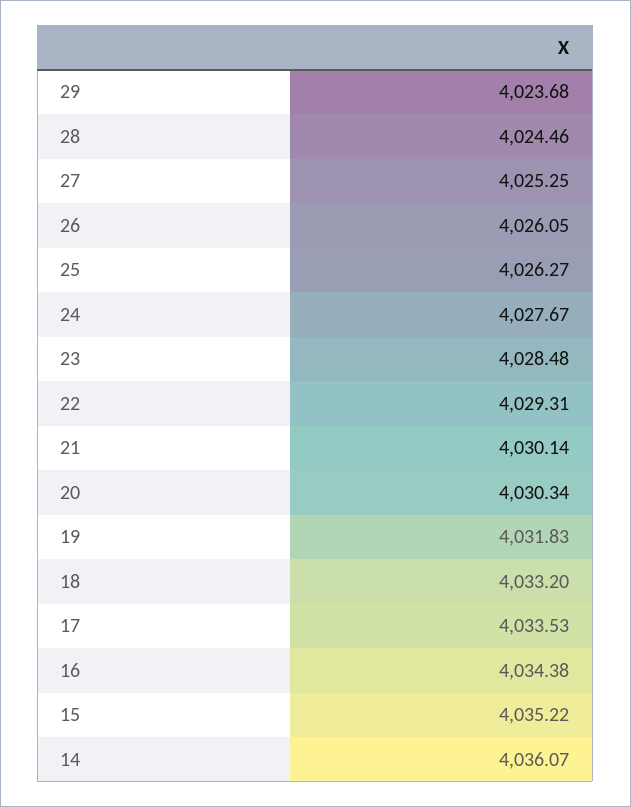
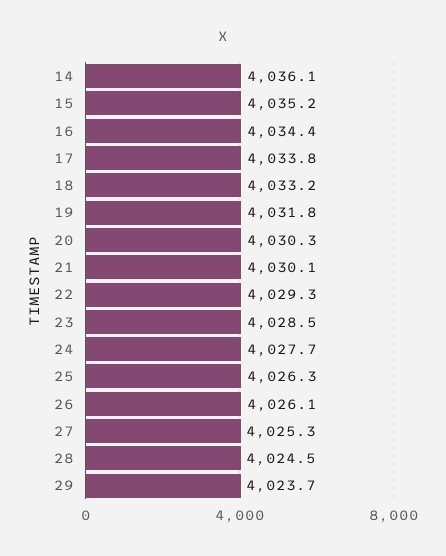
  {
    "29": 4023.68,
    "28": 4024.46,
    "27": 4025.25,
    "26": 4026.05,
    "25": 4026.27,
    "24": 4027.67,
    "23": 4028.48,
    "22": 4029.31,
    "21": 4030.14,
    "20": 4030.34,
    "19": 4031.83,
    "18": 4033.2,
-   "17": 4033.53,
+   "17": 4033.8,
    "16": 4034.38,
    "15": 4035.22,
    "14": 4036.07
  }

